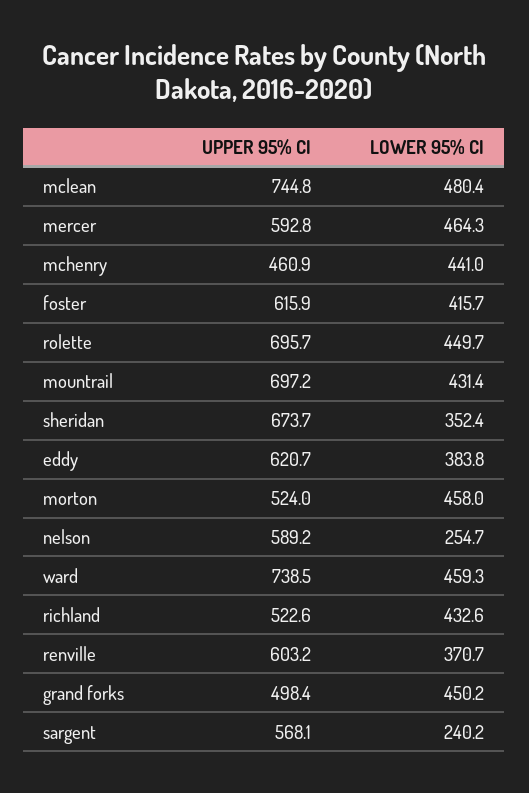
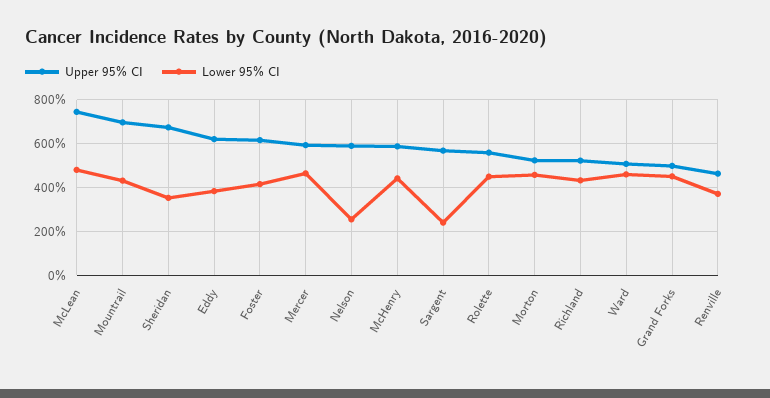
  {
    "UPPER 95% CI": {
      "mclean": 744.8,
      "mercer": 592.8,
-     "mchenry": 460.9,
+     "mchenry": 600,
      "foster": 615.9,
-     "rolette": 695.7,
+     "rolette": 550,
      "mountrail": 697.2,
      "sheridan": 673.7,
      "eddy": 620.7,
      "morton": 524,
      "nelson": 589.2,
-     "ward": 738.5,
+     "ward": 500,
      "richland": 522.6,
-     "renville": 603.2,
+     "renville": 450,
      "grand forks": 498.4,
      "sargent": 568.1
    },
    "LOWER 95% CI": {
      "mclean": 480.4,
      "mercer": 464.3,
      "mchenry": 441,
      "foster": 415.7,
      "rolette": 449.7,
      "mountrail": 431.4,
      "sheridan": 352.4,
      "eddy": 383.8,
      "morton": 458,
      "nelson": 254.7,
      "ward": 459.3,
      "richland": 432.6,
      "renville": 370.7,
      "grand forks": 450.2,
      "sargent": 240.2
    }
  }

